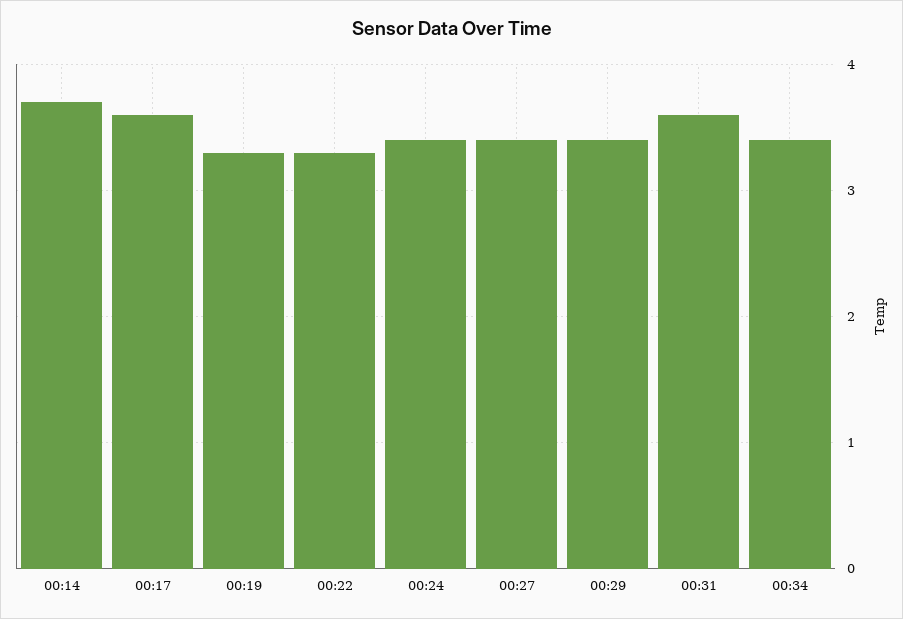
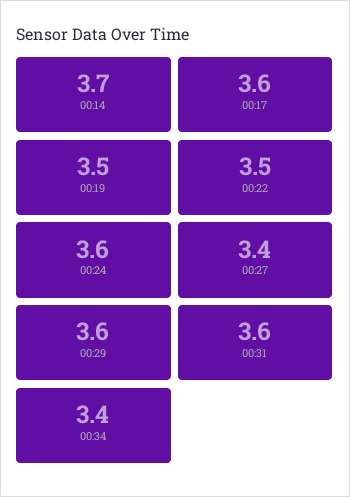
  {
    "00:14": 3.7,
    "00:17": 3.6,
-   "00:19": 3.3,
+   "00:19": 3.5,
-   "00:22": 3.3,
+   "00:22": 3.5,
-   "00:24": 3.4,
+   "00:24": 3.6,
    "00:27": 3.4,
-   "00:29": 3.4,
+   "00:29": 3.6,
    "00:31": 3.6,
    "00:34": 3.4
  }

